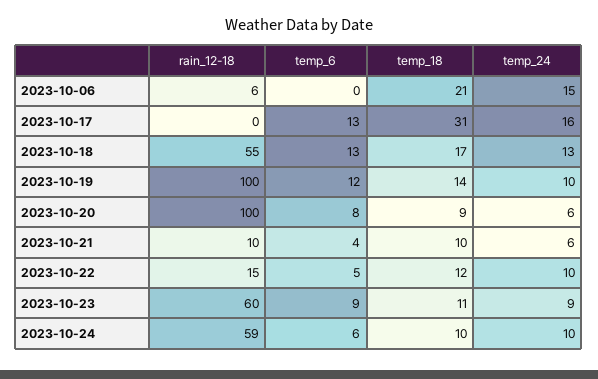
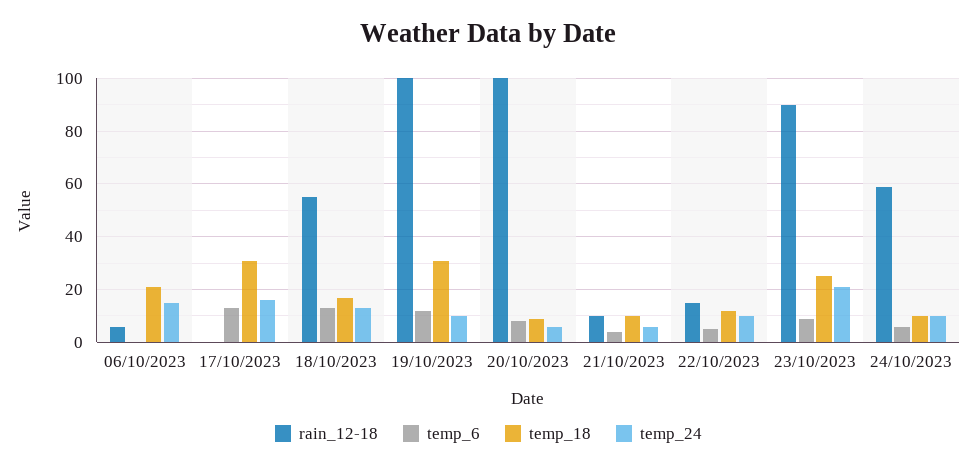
  {
    "rain_12-18": {
      "2023-10-06": 6,
      "2023-10-17": 0,
      "2023-10-18": 55,
      "2023-10-19": 100,
      "2023-10-20": 100,
      "2023-10-21": 10,
      "2023-10-22": 15,
-     "2023-10-23": 60,
+     "2023-10-23": 90,
      "2023-10-24": 59
    },
    "temp_6": {
      "2023-10-06": 0,
      "2023-10-17": 13,
      "2023-10-18": 13,
      "2023-10-19": 12,
      "2023-10-20": 8,
      "2023-10-21": 4,
      "2023-10-22": 5,
      "2023-10-23": 9,
      "2023-10-24": 6
    },
    "temp_18": {
      "2023-10-06": 21,
      "2023-10-17": 31,
      "2023-10-18": 17,
-     "2023-10-19": 14,
+     "2023-10-19": 30,
      "2023-10-20": 9,
      "2023-10-21": 10,
      "2023-10-22": 12,
-     "2023-10-23": 11,
+     "2023-10-23": 25,
      "2023-10-24": 10
    },
    "temp_24": {
      "2023-10-06": 15,
      "2023-10-17": 16,
      "2023-10-18": 13,
      "2023-10-19": 10,
      "2023-10-20": 6,
      "2023-10-21": 6,
      "2023-10-22": 10,
-     "2023-10-23": 9,
+     "2023-10-23": 20,
      "2023-10-24": 10
    }
  }

